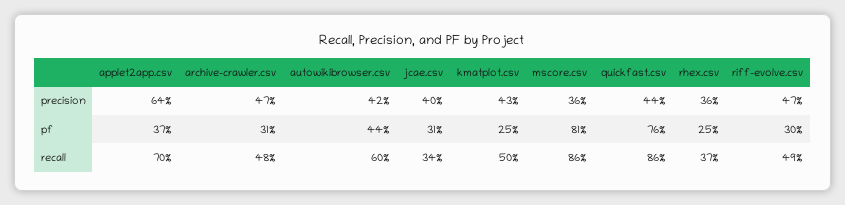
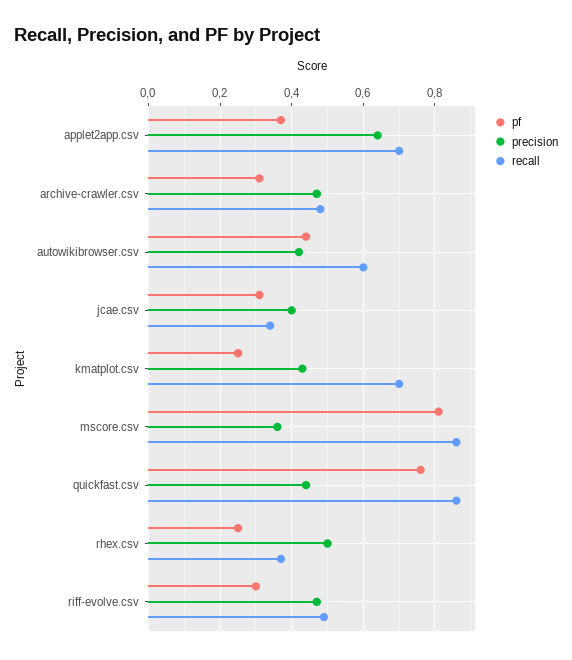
  {
    "precision": {
      "applet2app.csv": 0.64,
      "archive-crawler.csv": 0.47,
      "autowikibrowser.csv": 0.42,
      "jcae.csv": 0.4,
      "kmatplot.csv": 0.43,
      "mscore.csv": 0.36,
      "quickfast.csv": 0.44,
-     "rhex.csv": 0.36,
+     "rhex.csv": 0.5,
      "riff-evolve.csv": 0.47
    },
    "pf": {
      "applet2app.csv": 0.37,
      "archive-crawler.csv": 0.31,
      "autowikibrowser.csv": 0.44,
      "jcae.csv": 0.31,
      "kmatplot.csv": 0.25,
      "mscore.csv": 0.81,
      "quickfast.csv": 0.76,
      "rhex.csv": 0.25,
      "riff-evolve.csv": 0.3
    },
    "recall": {
      "applet2app.csv": 0.7,
      "archive-crawler.csv": 0.48,
      "autowikibrowser.csv": 0.6,
      "jcae.csv": 0.34,
-     "kmatplot.csv": 0.5,
+     "kmatplot.csv": 0.7,
      "mscore.csv": 0.86,
      "quickfast.csv": 0.86,
      "rhex.csv": 0.37,
      "riff-evolve.csv": 0.49
    }
  }

